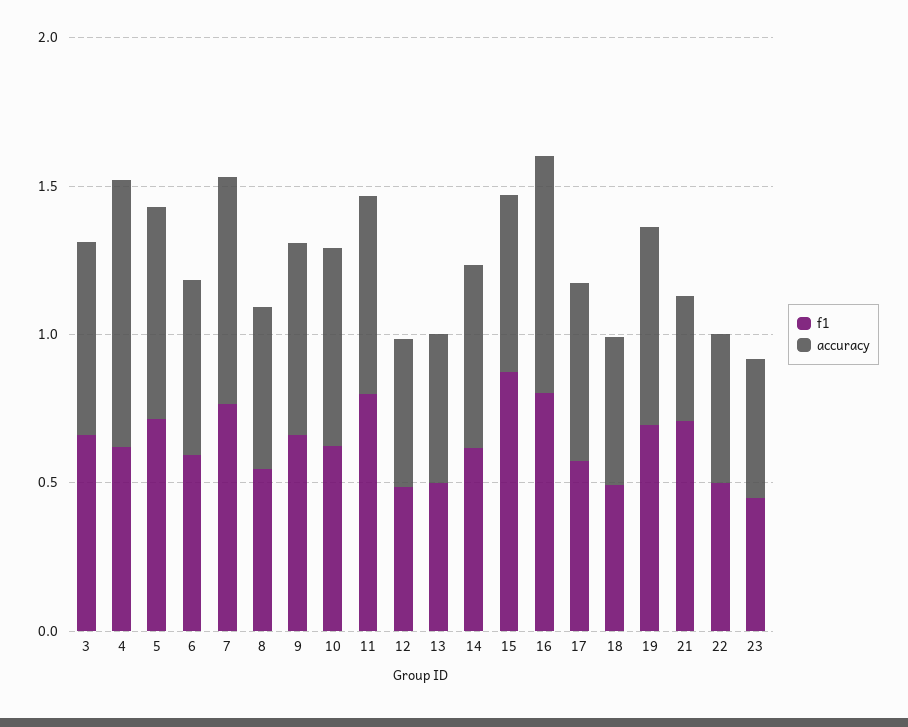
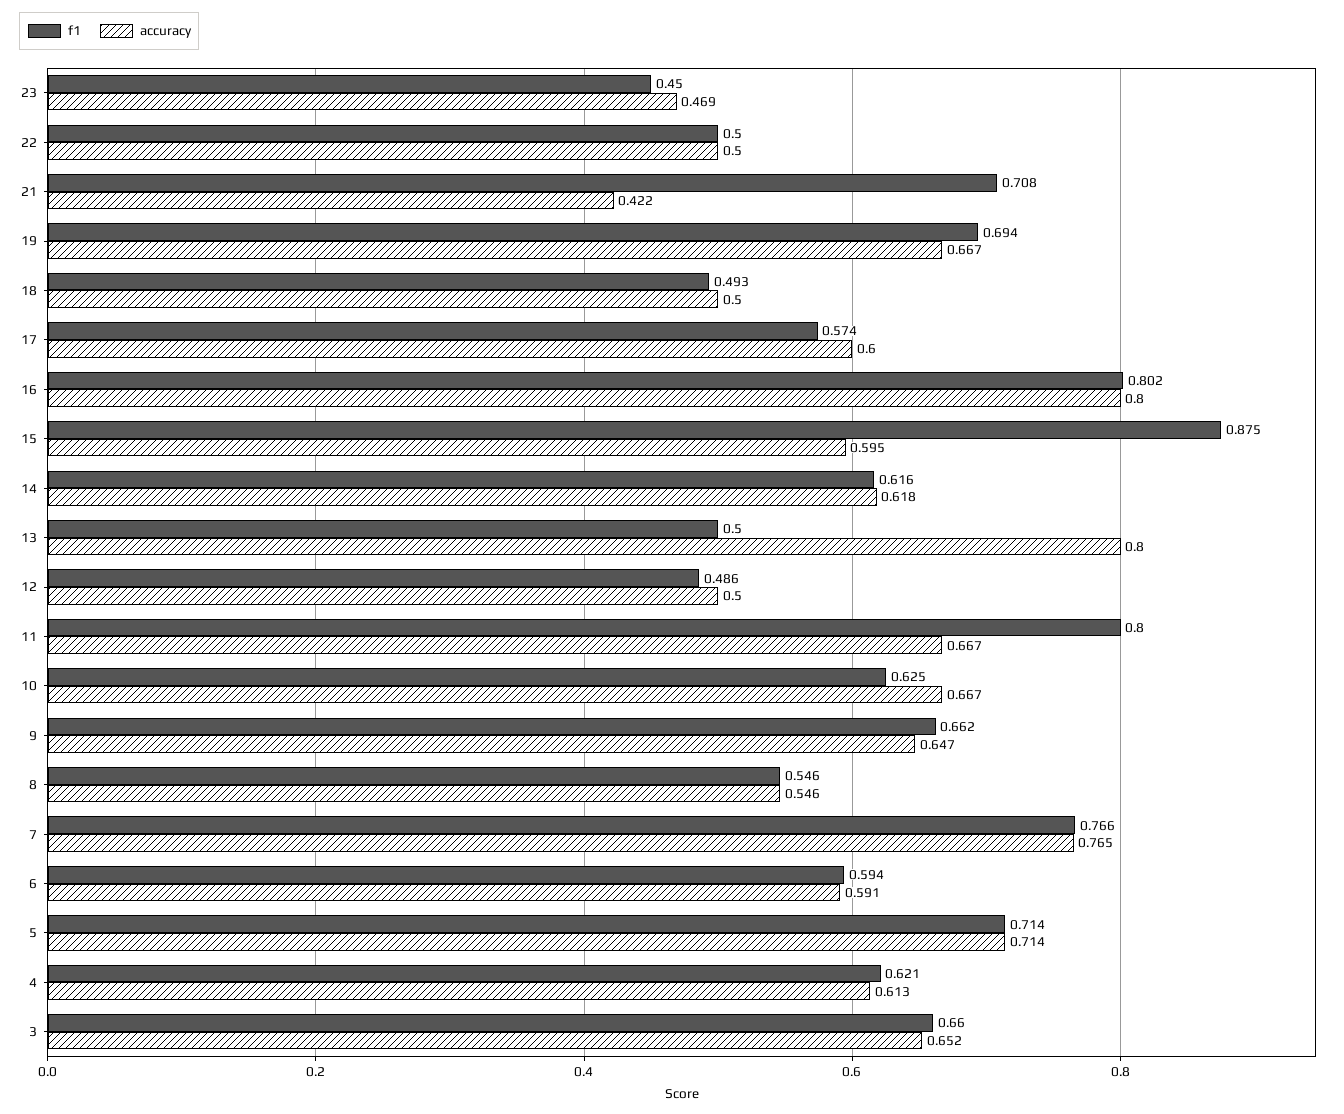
  {
    "f1": {
      "3": 0.66,
      "4": 0.621,
      "5": 0.714,
      "6": 0.594,
      "7": 0.766,
      "8": 0.546,
      "9": 0.662,
      "10": 0.625,
      "11": 0.8,
      "12": 0.486,
      "13": 0.5,
      "14": 0.616,
      "15": 0.875,
      "16": 0.802,
      "17": 0.574,
      "18": 0.493,
      "19": 0.694,
      "21": 0.708,
      "22": 0.5,
      "23": 0.45
    },
    "accuracy": {
      "3": 0.652,
-     "4": 0.9,
+     "4": 0.613,
      "5": 0.714,
      "6": 0.591,
      "7": 0.765,
      "8": 0.546,
      "9": 0.647,
      "10": 0.667,
      "11": 0.667,
      "12": 0.5,
-     "13": 0.5,
+     "13": 0.8,
      "14": 0.618,
      "15": 0.595,
      "16": 0.8,
      "17": 0.6,
      "18": 0.5,
      "19": 0.667,
      "21": 0.422,
      "22": 0.5,
      "23": 0.469
    }
  }

